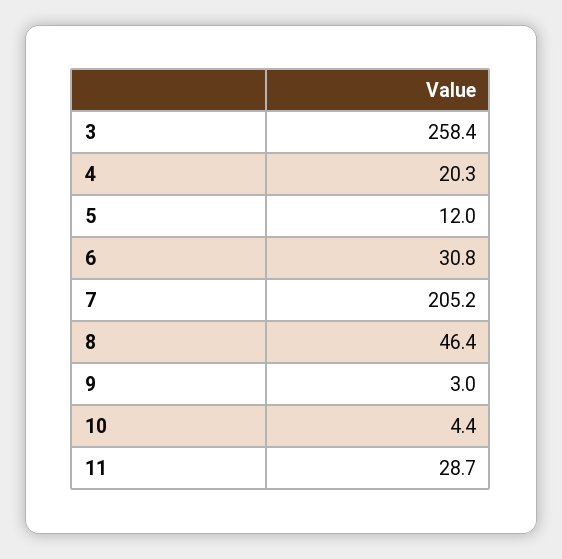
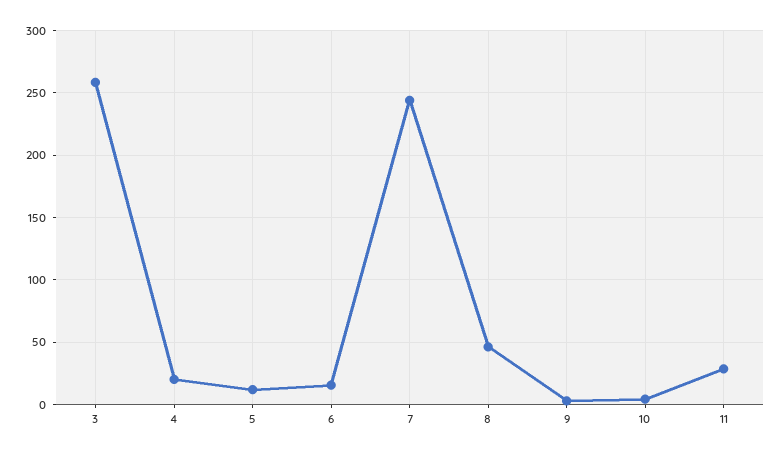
  {
    "3": 258.4,
    "4": 20.3,
    "5": 12,
-   "6": 30.8,
+   "6": 15,
-   "7": 205.2,
+   "7": 245,
    "8": 46.4,
    "9": 3,
    "10": 4.4,
    "11": 28.7
  }

